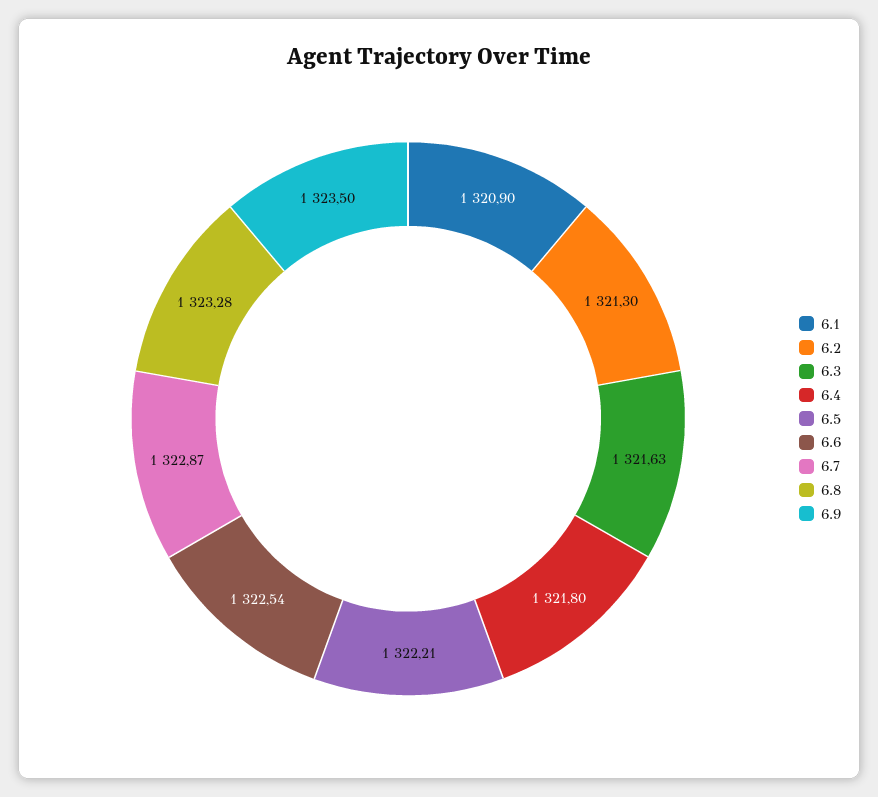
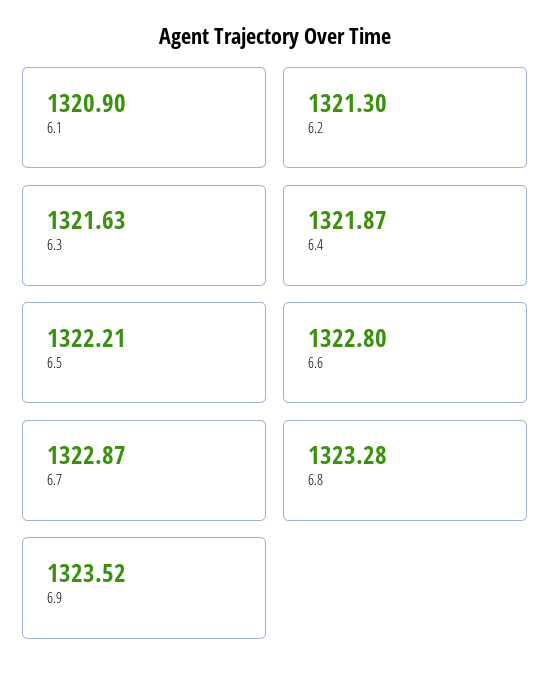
  {
    "6.1": 1320.9,
    "6.2": 1321.3,
    "6.3": 1321.63,
-   "6.4": 1321.8,
+   "6.4": 1321.87,
    "6.5": 1322.21,
-   "6.6": 1322.54,
+   "6.6": 1322.8,
    "6.7": 1322.87,
    "6.8": 1323.28,
-   "6.9": 1323.5
+   "6.9": 1323.52
  }

